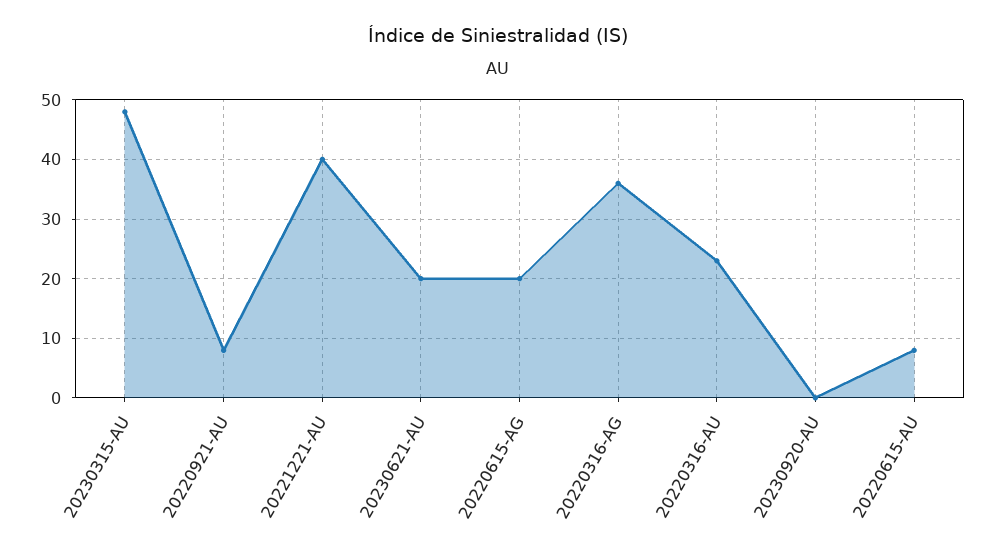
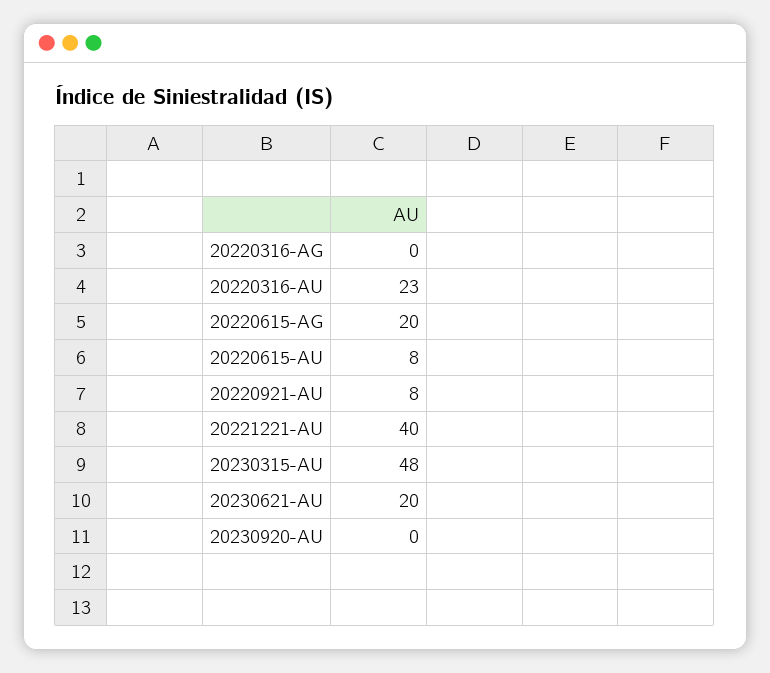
  {
    "20230315-AU": 48,
    "20220921-AU": 8,
    "20221221-AU": 40,
    "20230621-AU": 20,
    "20220615-AG": 20,
-   "20220316-AG": 35,
+   "20220316-AG": 0,
    "20220316-AU": 23,
    "20230920-AU": 0,
    "20220615-AU": 8
  }

